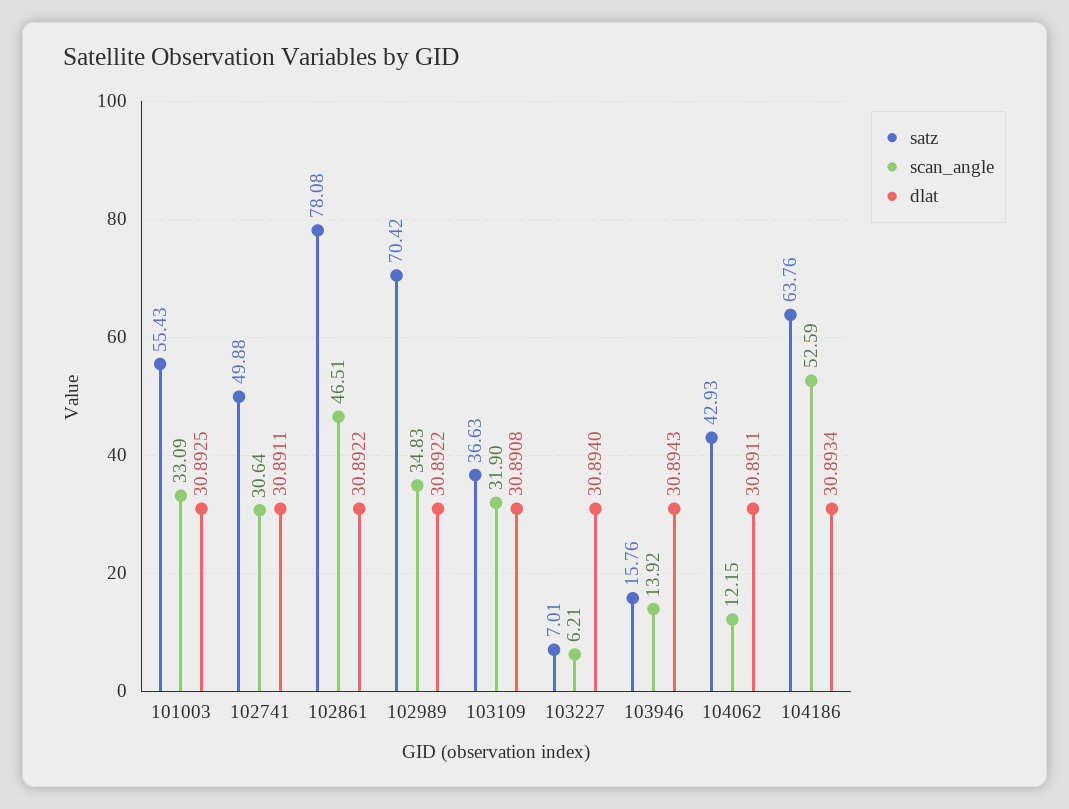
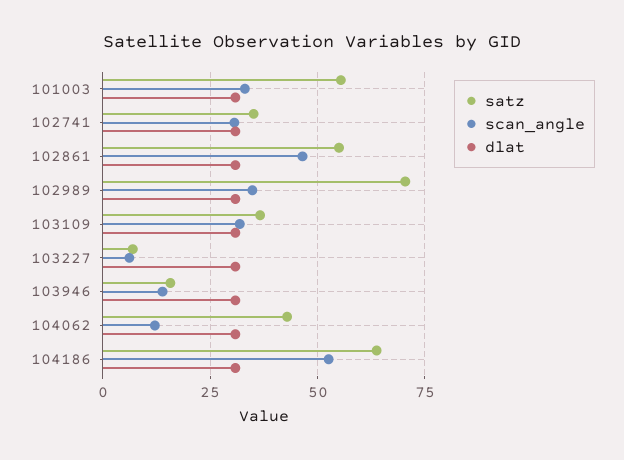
  {
    "satz": {
      "101003": 55.43,
-     "102741": 49.88,
+     "102741": 35,
-     "102861": 78.08,
+     "102861": 55,
      "102989": 70.42,
      "103109": 36.63,
      "103227": 7.01,
      "103946": 15.76,
      "104062": 42.93,
      "104186": 63.76
    },
    "scan_angle": {
      "101003": 33.09,
      "102741": 30.64,
      "102861": 46.51,
      "102989": 34.83,
      "103109": 31.9,
      "103227": 6.21,
      "103946": 13.92,
      "104062": 12.15,
      "104186": 52.59
    },
    "dlat": {
      "101003": 30.8925,
      "102741": 30.8911,
      "102861": 30.8922,
      "102989": 30.8922,
      "103109": 30.8908,
      "103227": 30.894,
      "103946": 30.8943,
      "104062": 30.8911,
      "104186": 30.8934
    }
  }

